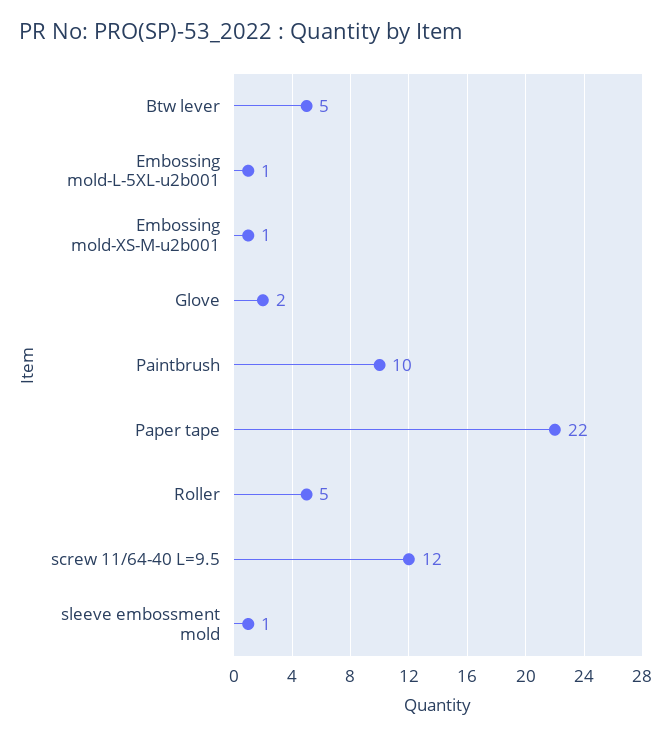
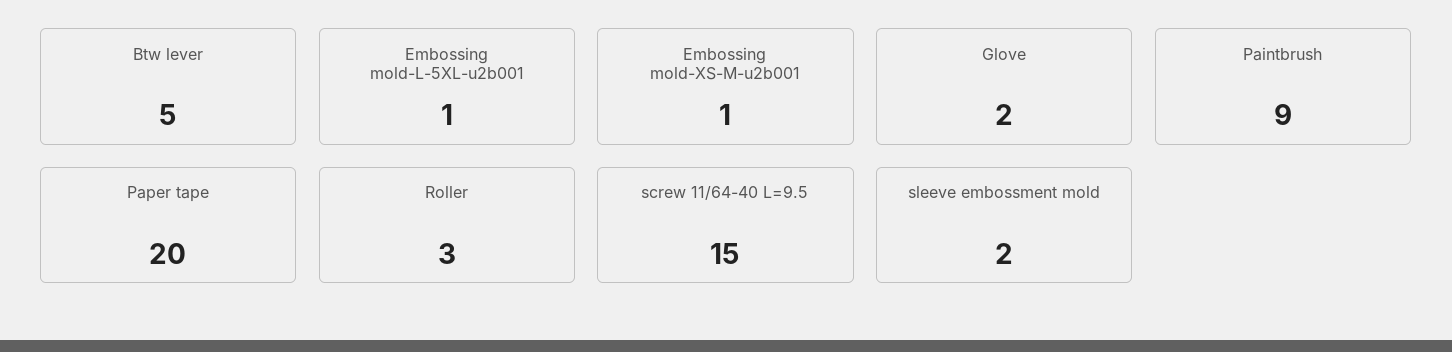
  {
    "Btw lever": 5,
    "Embossing mold-L-5XL-u2b001": 1,
    "Embossing mold-XS-M-u2b001": 1,
    "Glove": 2,
-   "Paintbrush": 10,
+   "Paintbrush": 9,
-   "Paper tape": 22,
+   "Paper tape": 20,
-   "Roller": 5,
+   "Roller": 3,
-   "screw 11/64-40 L=9.5": 12,
+   "screw 11/64-40 L=9.5": 15,
-   "sleeve embossment mold": 1
+   "sleeve embossment mold": 2
  }

